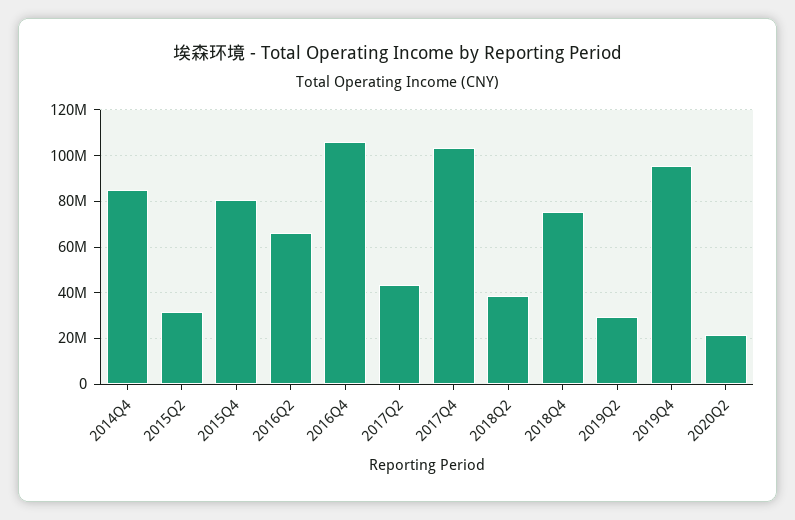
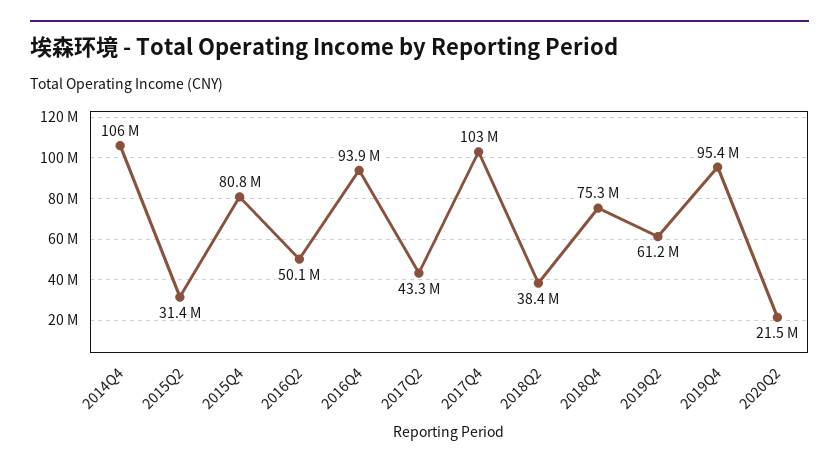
  {
-   "2014Q4": 85000000,
+   "2014Q4": 106000000,
    "2015Q2": 31400000,
    "2015Q4": 80800000,
-   "2016Q2": 65000000,
+   "2016Q2": 50100000,
-   "2016Q4": 105000000,
+   "2016Q4": 93900000,
    "2017Q2": 43300000,
    "2017Q4": 103000000,
    "2018Q2": 38400000,
    "2018Q4": 75300000,
-   "2019Q2": 30000000,
+   "2019Q2": 61200000,
    "2019Q4": 95400000,
    "2020Q2": 21500000
  }

